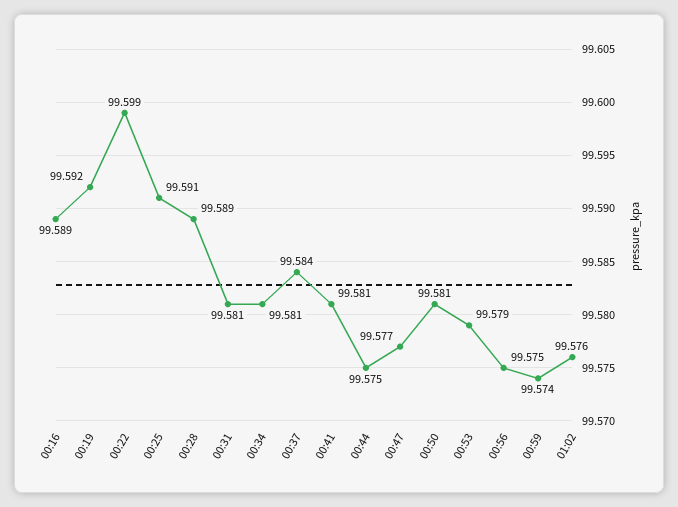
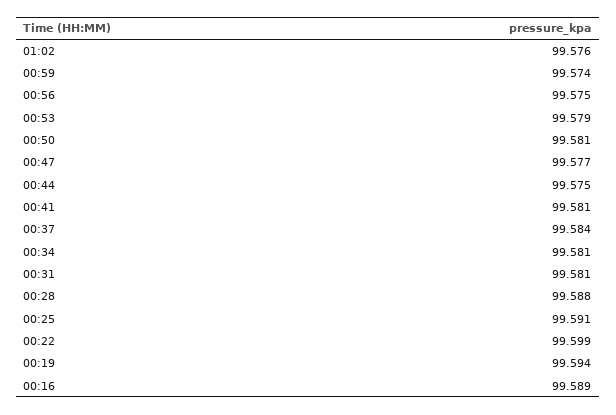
  {
    "00:16": 99.589,
-   "00:19": 99.592,
+   "00:19": 99.594,
    "00:22": 99.599,
    "00:25": 99.591,
-   "00:28": 99.589,
+   "00:28": 99.588,
    "00:31": 99.581,
    "00:34": 99.581,
    "00:37": 99.584,
    "00:41": 99.581,
    "00:44": 99.575,
    "00:47": 99.577,
    "00:50": 99.581,
    "00:53": 99.579,
    "00:56": 99.575,
    "00:59": 99.574,
    "01:02": 99.576
  }

